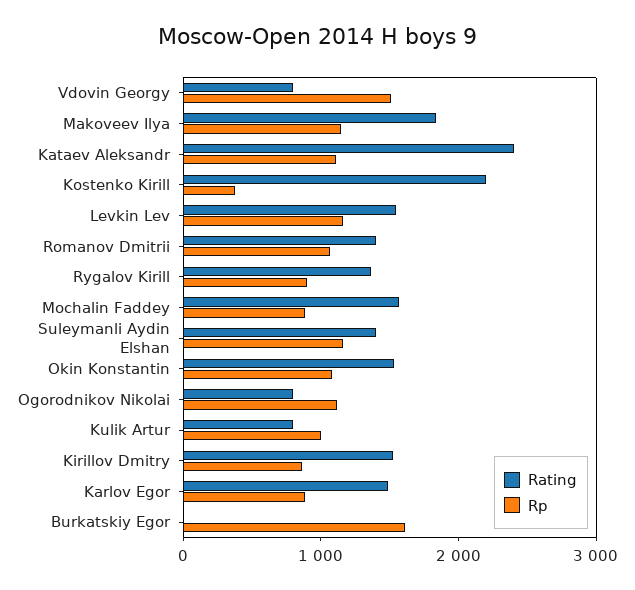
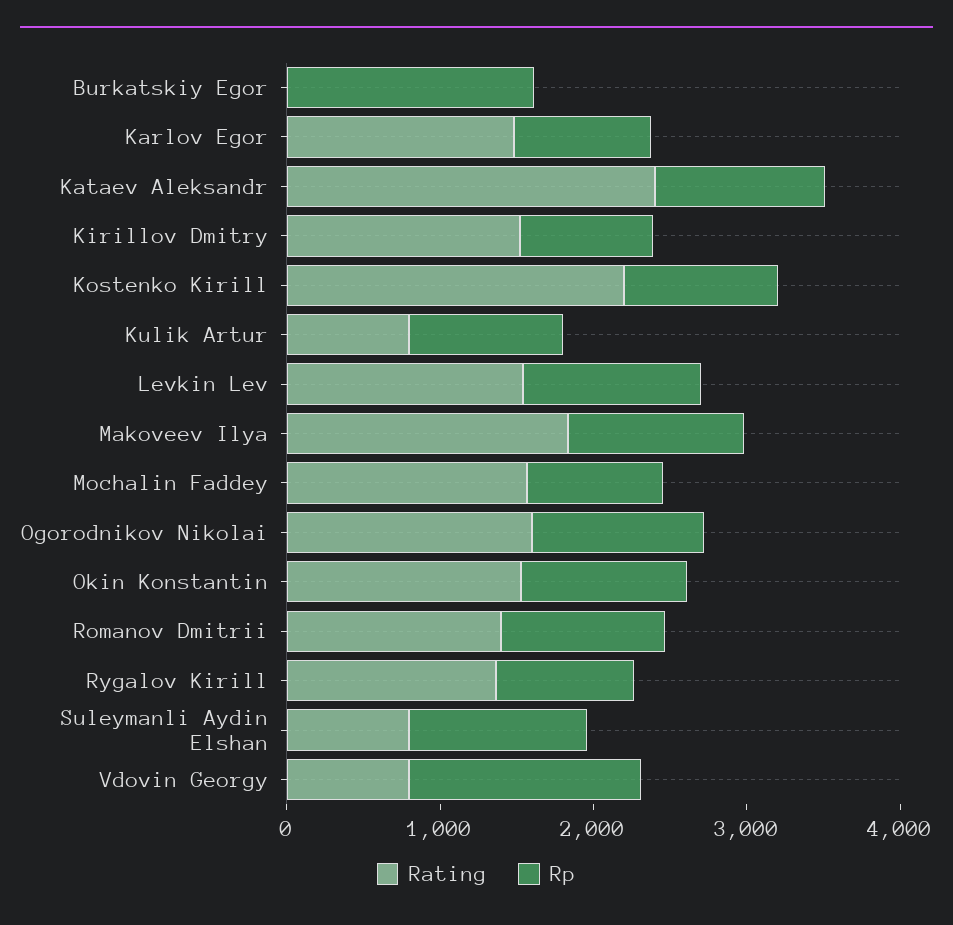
  {
    "Rating": {
      "Vdovin Georgy": 800,
      "Makoveev Ilya": 1800,
      "Kataev Aleksandr": 2400,
      "Kostenko Kirill": 2200,
      "Levkin Lev": 1600,
      "Romanov Dmitrii": 1400,
      "Rygalov Kirill": 1400,
      "Mochalin Faddey": 1600,
-     "Suleymanli Aydin Elshan": 1400,
+     "Suleymanli Aydin Elshan": 800,
      "Okin Konstantin": 1600,
-     "Ogorodnikov Nikolai": 800,
+     "Ogorodnikov Nikolai": 1600,
      "Kulik Artur": 800,
      "Kirillov Dmitry": 1600,
      "Karlov Egor": 1400,
      "Burkatskiy Egor": 0
    },
    "Rp": {
      "Vdovin Georgy": 1600,
      "Makoveev Ilya": 1200,
      "Kataev Aleksandr": 1200,
-     "Kostenko Kirill": 400,
+     "Kostenko Kirill": 1000,
      "Levkin Lev": 1200,
      "Romanov Dmitrii": 1000,
      "Rygalov Kirill": 800,
      "Mochalin Faddey": 800,
      "Suleymanli Aydin Elshan": 1200,
      "Okin Konstantin": 1000,
      "Ogorodnikov Nikolai": 1200,
      "Kulik Artur": 1000,
      "Kirillov Dmitry": 800,
      "Karlov Egor": 800,
      "Burkatskiy Egor": 1600
    }
  }

